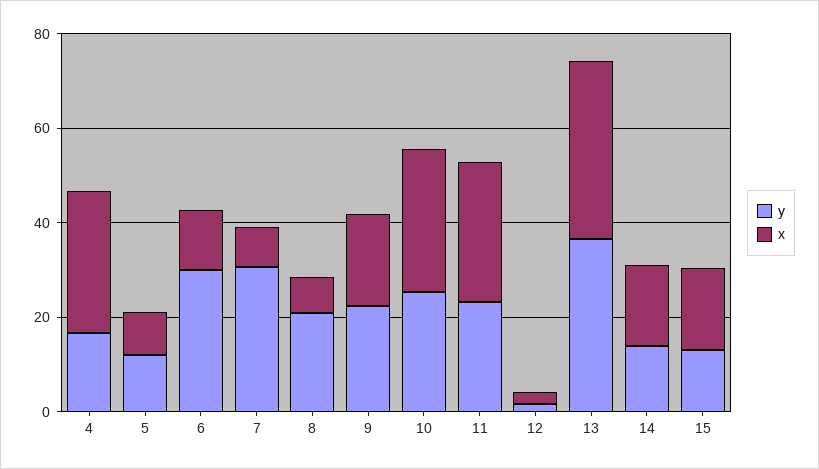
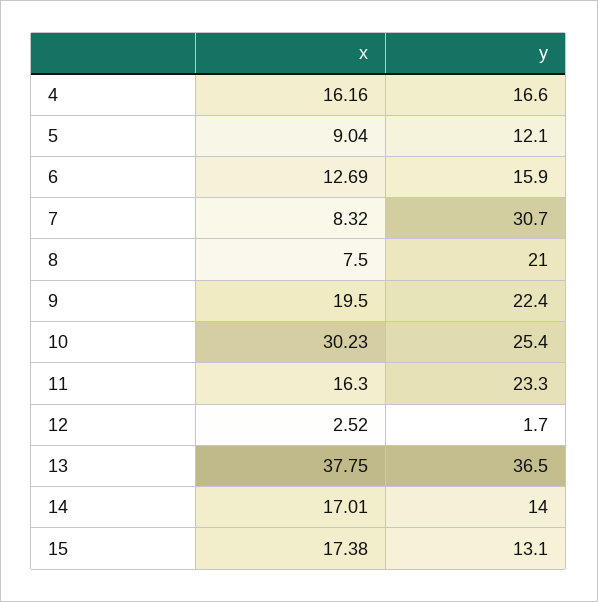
  {
    "y": {
      "4": 16.6,
      "5": 12.1,
-     "6": 30,
+     "6": 15.9,
      "7": 30.7,
      "8": 21,
      "9": 22.4,
      "10": 25.4,
      "11": 23.3,
      "12": 1.7,
      "13": 36.5,
      "14": 14,
      "15": 13.1
    },
    "x": {
-     "4": 30,
+     "4": 16.16,
      "5": 9.04,
      "6": 12.69,
      "7": 8.32,
      "8": 7.5,
      "9": 19.5,
      "10": 30.23,
-     "11": 30,
+     "11": 16.3,
      "12": 2.52,
      "13": 37.75,
      "14": 17.01,
      "15": 17.38
    }
  }

